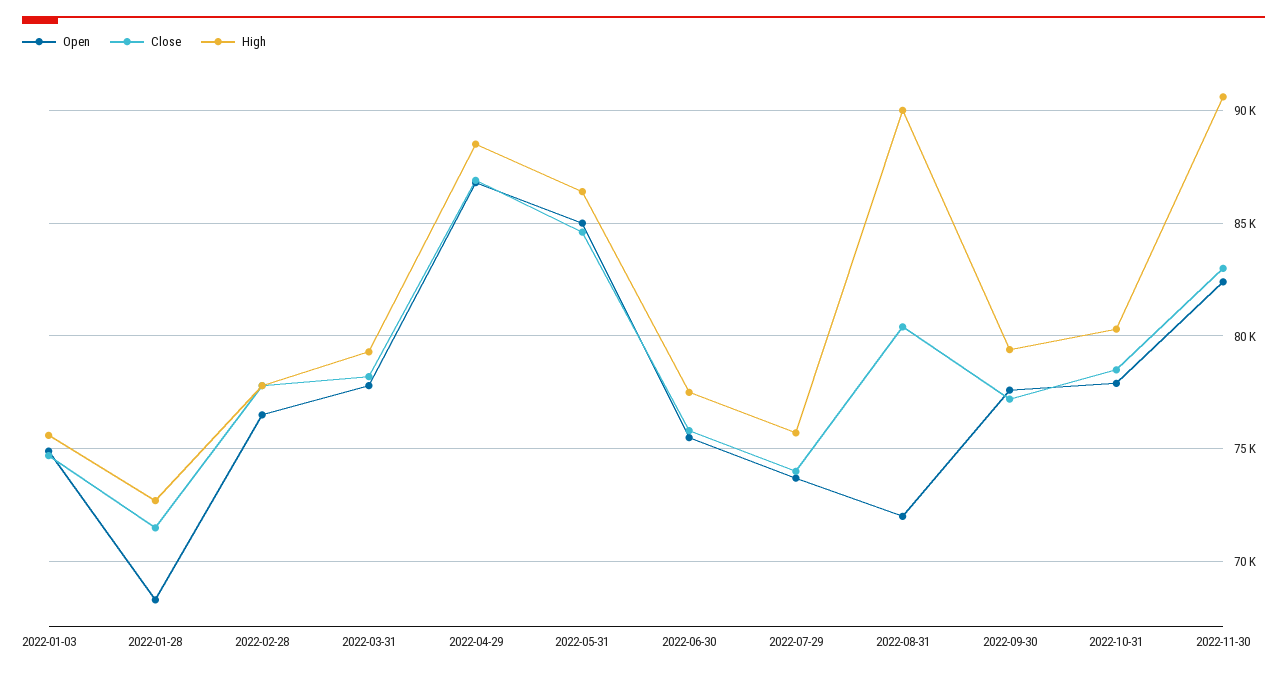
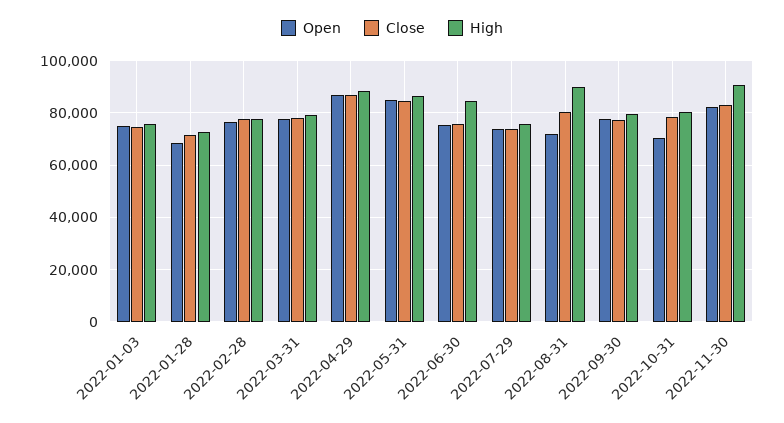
  {
    "Open": {
      "2022-01-03": 75000,
      "2022-01-28": 68500,
      "2022-02-28": 76500,
      "2022-03-31": 78000,
      "2022-04-29": 87000,
      "2022-05-31": 85000,
      "2022-06-30": 75500,
      "2022-07-29": 73500,
      "2022-08-31": 72000,
      "2022-09-30": 77500,
-     "2022-10-31": 78000,
+     "2022-10-31": 70000,
      "2022-11-30": 82500
    },
    "Close": {
      "2022-01-03": 74500,
      "2022-01-28": 71500,
      "2022-02-28": 78000,
      "2022-03-31": 78000,
      "2022-04-29": 87000,
      "2022-05-31": 84500,
      "2022-06-30": 76000,
      "2022-07-29": 74000,
      "2022-08-31": 80500,
      "2022-09-30": 77000,
      "2022-10-31": 78500,
      "2022-11-30": 83000
    },
    "High": {
      "2022-01-03": 75500,
      "2022-01-28": 72500,
      "2022-02-28": 78000,
      "2022-03-31": 79500,
      "2022-04-29": 88500,
      "2022-05-31": 86500,
-     "2022-06-30": 77500,
+     "2022-06-30": 85000,
      "2022-07-29": 75500,
      "2022-08-31": 90000,
      "2022-09-30": 79500,
      "2022-10-31": 80500,
      "2022-11-30": 90500
    }
  }

